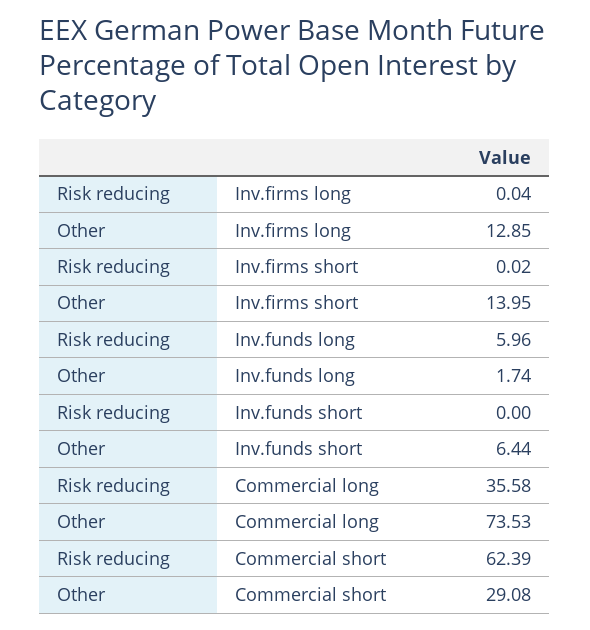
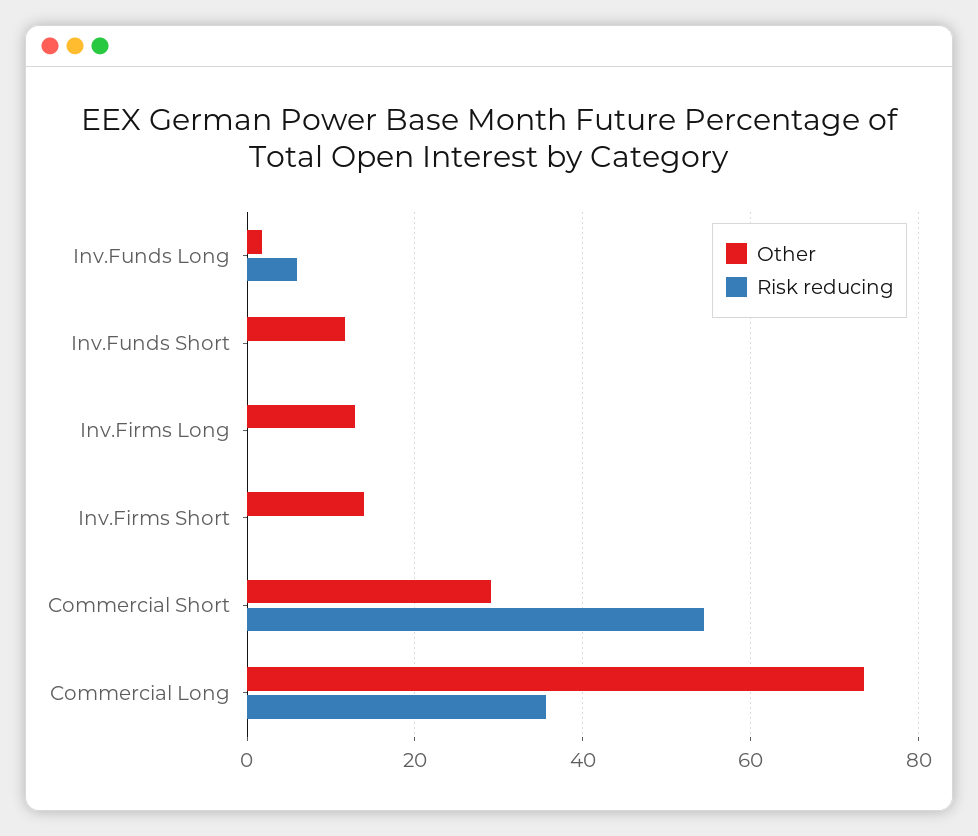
  {
    "Risk reducing": {
      "Inv.firms long": 0.04,
      "Inv.firms short": 0.02,
      "Inv.funds long": 5.96,
      "Inv.funds short": 0,
      "Commercial long": 35.58,
-     "Commercial short": 62.39
+     "Commercial short": 54
    },
    "Other": {
      "Inv.firms long": 12.85,
      "Inv.firms short": 13.95,
      "Inv.funds long": 1.74,
-     "Inv.funds short": 6.44,
+     "Inv.funds short": 12,
      "Commercial long": 73.53,
      "Commercial short": 29.08
    }
  }

